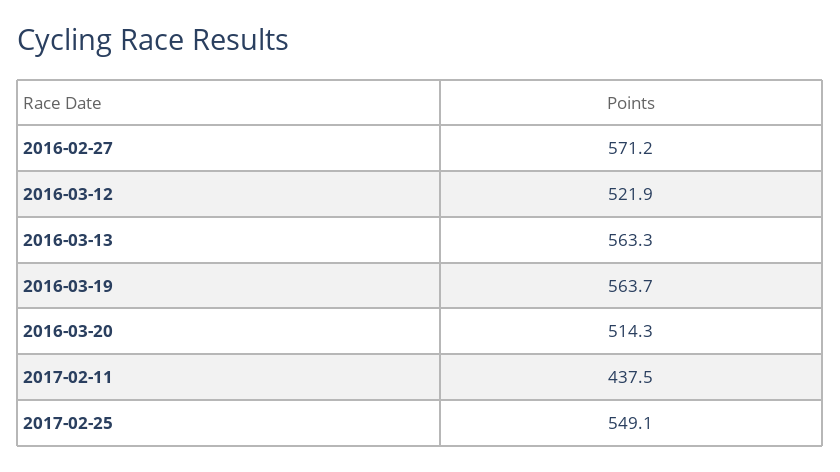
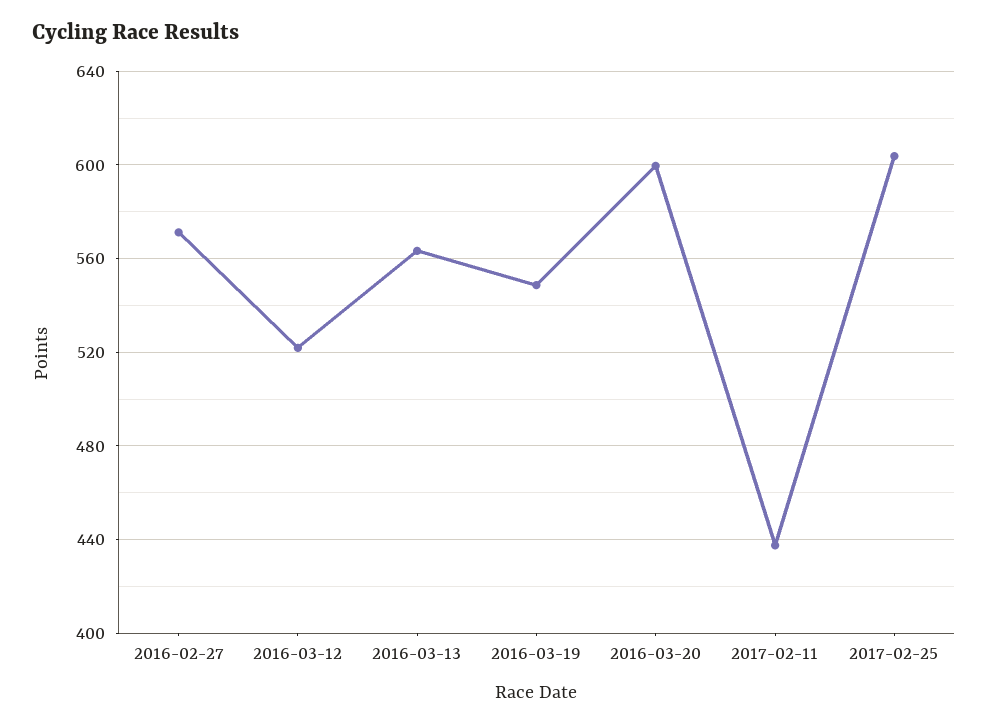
  {
    "2016-02-27": 571.2,
    "2016-03-12": 521.9,
    "2016-03-13": 563.3,
-   "2016-03-19": 563.7,
+   "2016-03-19": 550,
-   "2016-03-20": 514.3,
+   "2016-03-20": 600,
    "2017-02-11": 437.5,
-   "2017-02-25": 549.1
+   "2017-02-25": 605
  }

